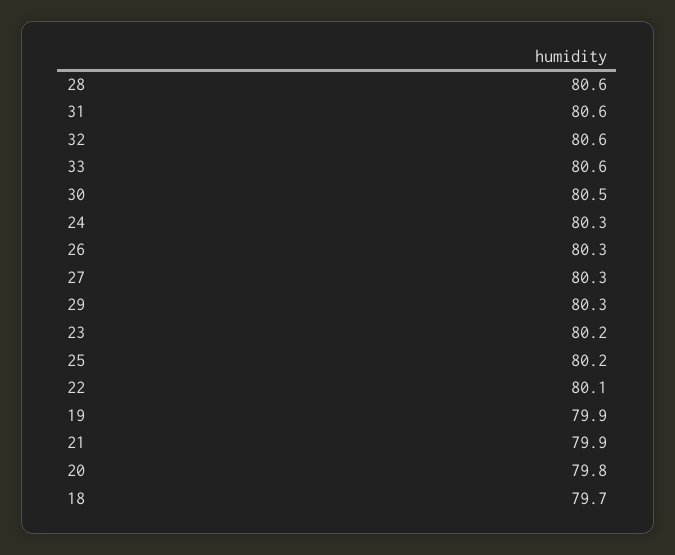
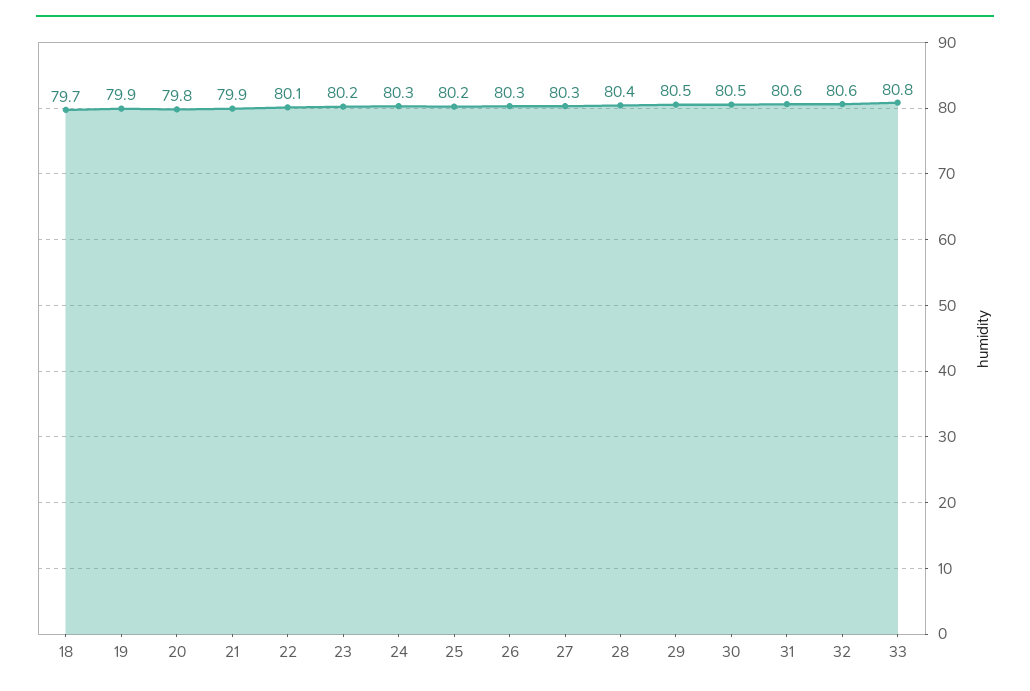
  {
-   "28": 80.6,
+   "28": 80.4,
    "31": 80.6,
    "32": 80.6,
-   "33": 80.6,
+   "33": 80.8,
    "30": 80.5,
    "24": 80.3,
    "26": 80.3,
    "27": 80.3,
-   "29": 80.3,
+   "29": 80.5,
    "23": 80.2,
    "25": 80.2,
    "22": 80.1,
    "19": 79.9,
    "21": 79.9,
    "20": 79.8,
    "18": 79.7
  }

